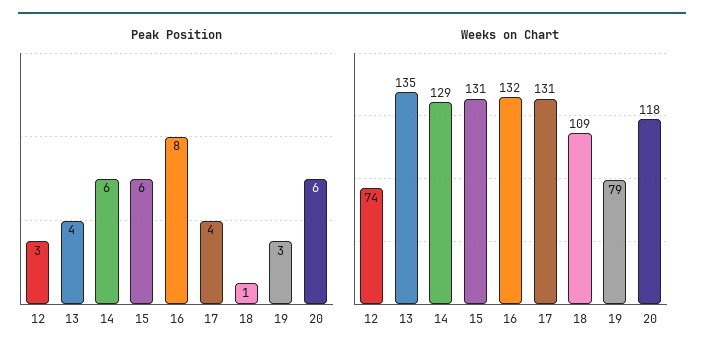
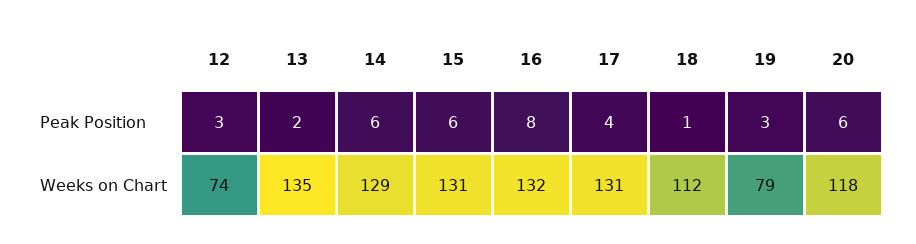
  {
    "Peak Position": {
      "12": 3,
-     "13": 4,
+     "13": 2,
      "14": 6,
      "15": 6,
      "16": 8,
      "17": 4,
      "18": 1,
      "19": 3,
      "20": 6
    },
    "Weeks on Chart": {
      "12": 74,
      "13": 135,
      "14": 129,
      "15": 131,
      "16": 132,
      "17": 131,
-     "18": 109,
+     "18": 112,
      "19": 79,
      "20": 118
    }
  }

